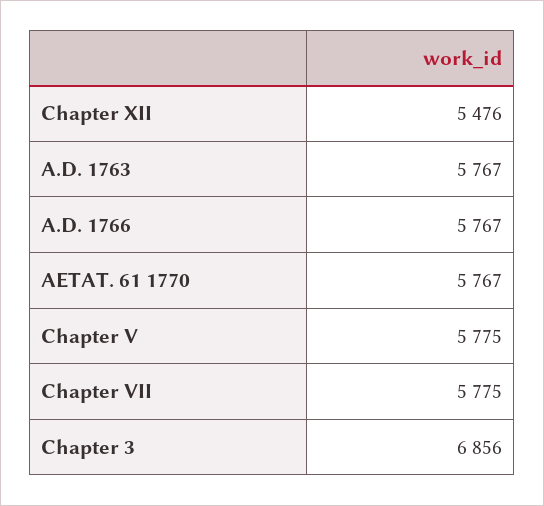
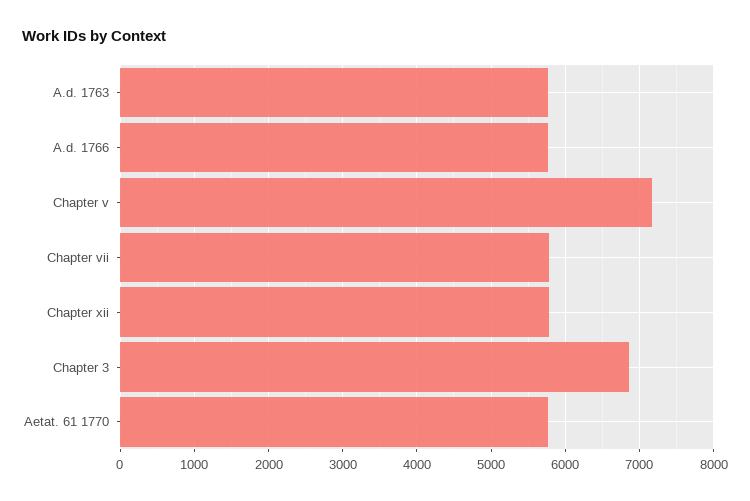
  {
-   "Chapter XII": 5476,
+   "Chapter XII": 5800,
    "A.D. 1763": 5767,
    "A.D. 1766": 5767,
    "AETAT. 61 1770": 5767,
-   "Chapter V": 5775,
+   "Chapter V": 7200,
    "Chapter VII": 5775,
    "Chapter 3": 6856
  }

